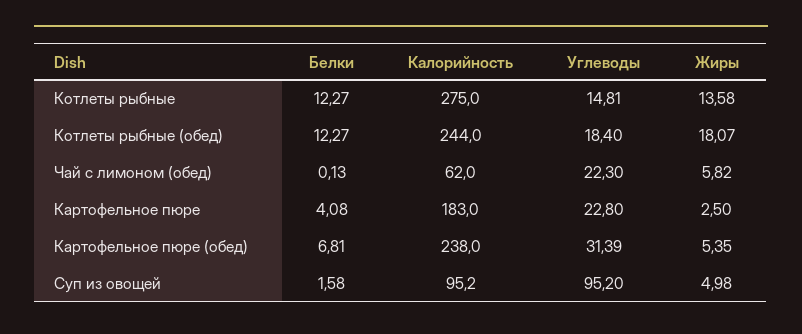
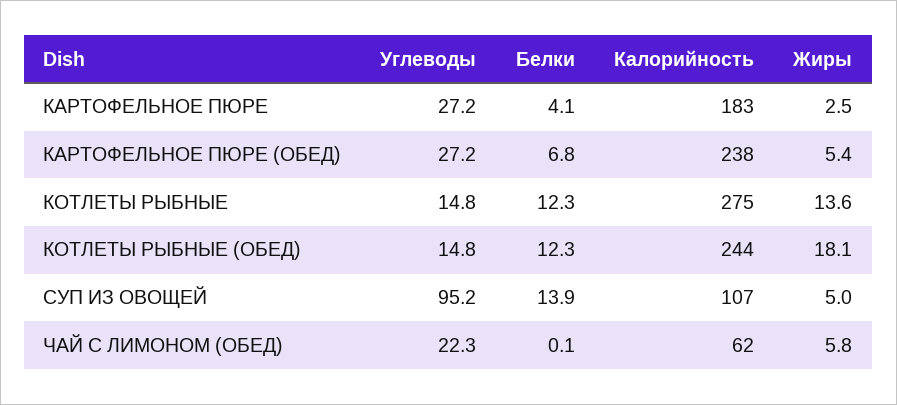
  {
    "Белки": {
      "Котлеты рыбные": 12.27,
      "Котлеты рыбные (обед)": 12.27,
      "Чай с лимоном (обед)": 0.13,
      "Картофельное пюре": 4.08,
      "Картофельное пюре (обед)": 6.81,
-     "Суп из овощей": 1.58
+     "Суп из овощей": 13.9
    },
    "Калорийность": {
      "Котлеты рыбные": 275,
      "Котлеты рыбные (обед)": 244,
      "Чай с лимоном (обед)": 62,
      "Картофельное пюре": 183,
      "Картофельное пюре (обед)": 238,
-     "Суп из овощей": 95.2
+     "Суп из овощей": 107
    },
    "Углеводы": {
      "Котлеты рыбные": 14.81,
-     "Котлеты рыбные (обед)": 18.4,
+     "Котлеты рыбные (обед)": 14.8,
      "Чай с лимоном (обед)": 22.3,
-     "Картофельное пюре": 22.8,
+     "Картофельное пюре": 27.2,
-     "Картофельное пюре (обед)": 31.39,
+     "Картофельное пюре (обед)": 27.2,
      "Суп из овощей": 95.2
    },
    "Жиры": {
      "Котлеты рыбные": 13.58,
      "Котлеты рыбные (обед)": 18.07,
      "Чай с лимоном (обед)": 5.82,
      "Картофельное пюре": 2.5,
      "Картофельное пюре (обед)": 5.35,
      "Суп из овощей": 4.98
    }
  }

